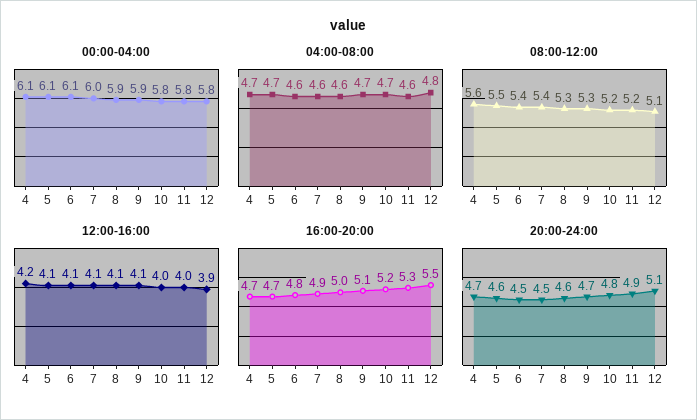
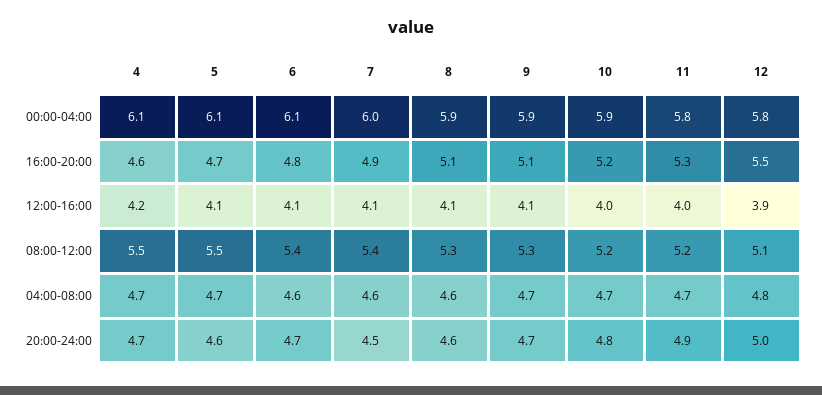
  {
    "00:00-04:00": {
      "4": 6.1,
      "5": 6.1,
      "6": 6.1,
      "7": 6,
      "8": 5.9,
      "9": 5.9,
-     "10": 5.8,
+     "10": 5.9,
      "11": 5.8,
      "12": 5.8
    },
    "04:00-08:00": {
      "4": 4.7,
      "5": 4.7,
      "6": 4.6,
      "7": 4.6,
      "8": 4.6,
      "9": 4.7,
      "10": 4.7,
-     "11": 4.6,
+     "11": 4.7,
      "12": 4.8
    },
    "08:00-12:00": {
-     "4": 5.6,
+     "4": 5.5,
      "5": 5.5,
      "6": 5.4,
      "7": 5.4,
      "8": 5.3,
      "9": 5.3,
      "10": 5.2,
      "11": 5.2,
      "12": 5.1
    },
    "12:00-16:00": {
      "4": 4.2,
      "5": 4.1,
      "6": 4.1,
      "7": 4.1,
      "8": 4.1,
      "9": 4.1,
      "10": 4,
      "11": 4,
      "12": 3.9
    },
    "16:00-20:00": {
-     "4": 4.7,
+     "4": 4.6,
      "5": 4.7,
      "6": 4.8,
      "7": 4.9,
-     "8": 5,
+     "8": 5.1,
      "9": 5.1,
      "10": 5.2,
      "11": 5.3,
      "12": 5.5
    },
    "20:00-24:00": {
      "4": 4.7,
      "5": 4.6,
-     "6": 4.5,
+     "6": 4.7,
      "7": 4.5,
      "8": 4.6,
      "9": 4.7,
      "10": 4.8,
      "11": 4.9,
-     "12": 5.1
+     "12": 5
    }
  }

